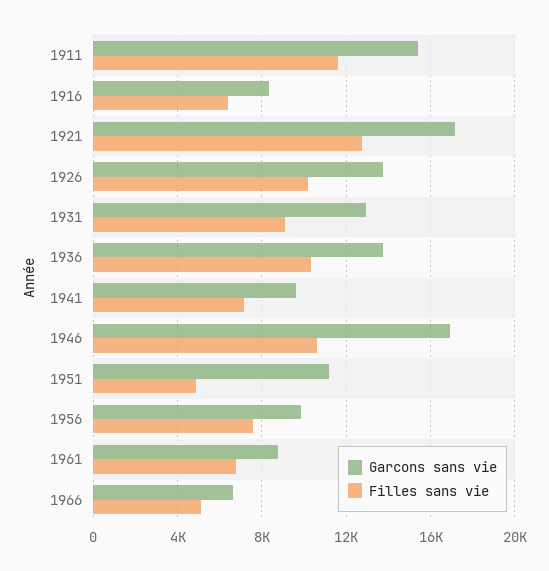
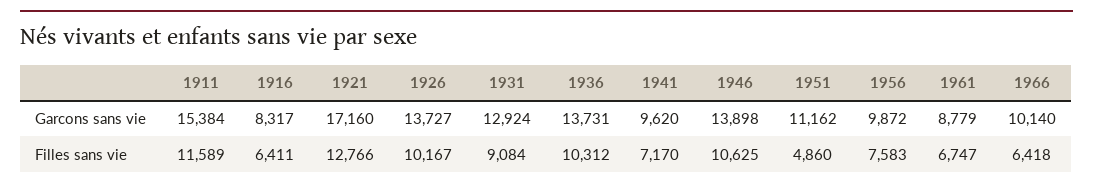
  {
    "Garcons sans vie": {
      "1911": 15384,
      "1916": 8317,
      "1921": 17160,
      "1926": 13727,
      "1931": 12924,
      "1936": 13731,
      "1941": 9620,
-     "1946": 17000,
+     "1946": 13898,
      "1951": 11162,
      "1956": 9872,
      "1961": 8779,
-     "1966": 6500
+     "1966": 10140
    },
    "Filles sans vie": {
      "1911": 11589,
      "1916": 6411,
      "1921": 12766,
      "1926": 10167,
      "1931": 9084,
      "1936": 10312,
      "1941": 7170,
      "1946": 10625,
      "1951": 4860,
      "1956": 7583,
      "1961": 6747,
-     "1966": 5000
+     "1966": 6418
    }
  }

